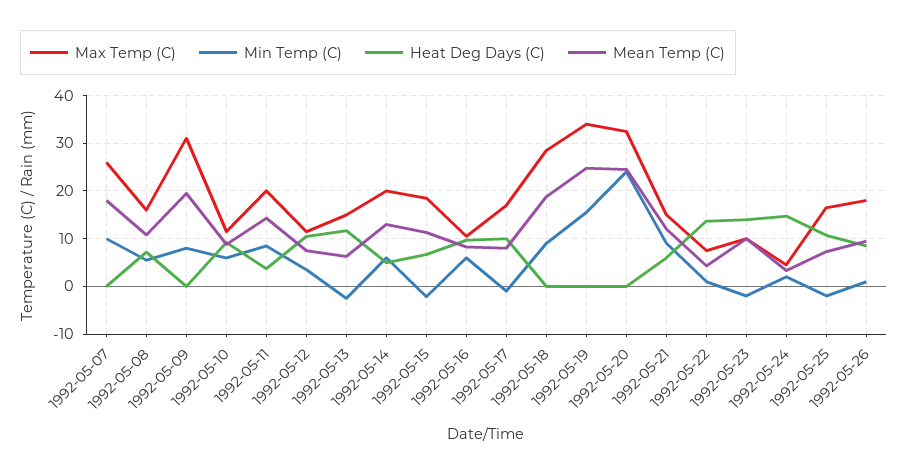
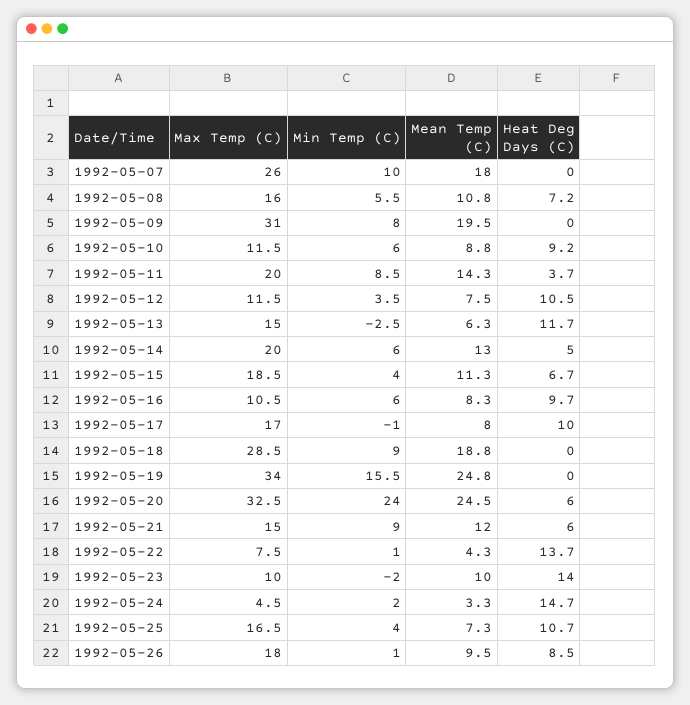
  {
    "Max Temp (C)": {
      "1992-05-07": 26,
      "1992-05-08": 16,
      "1992-05-09": 31,
      "1992-05-10": 11.5,
      "1992-05-11": 20,
      "1992-05-12": 11.5,
      "1992-05-13": 15,
      "1992-05-14": 20,
      "1992-05-15": 18.5,
      "1992-05-16": 10.5,
      "1992-05-17": 17,
      "1992-05-18": 28.5,
      "1992-05-19": 34,
      "1992-05-20": 32.5,
      "1992-05-21": 15,
      "1992-05-22": 7.5,
      "1992-05-23": 10,
      "1992-05-24": 4.5,
      "1992-05-25": 16.5,
      "1992-05-26": 18
    },
    "Min Temp (C)": {
      "1992-05-07": 10,
      "1992-05-08": 5.5,
      "1992-05-09": 8,
      "1992-05-10": 6,
      "1992-05-11": 8.5,
      "1992-05-12": 3.5,
      "1992-05-13": -2.5,
      "1992-05-14": 6,
-     "1992-05-15": -2,
+     "1992-05-15": 4,
      "1992-05-16": 6,
      "1992-05-17": -1,
      "1992-05-18": 9,
      "1992-05-19": 15.5,
      "1992-05-20": 24,
      "1992-05-21": 9,
      "1992-05-22": 1,
      "1992-05-23": -2,
      "1992-05-24": 2,
-     "1992-05-25": -2,
+     "1992-05-25": 4,
      "1992-05-26": 1
    },
    "Heat Deg Days (C)": {
      "1992-05-07": 0,
      "1992-05-08": 7.2,
      "1992-05-09": 0,
      "1992-05-10": 9.2,
      "1992-05-11": 3.7,
      "1992-05-12": 10.5,
      "1992-05-13": 11.7,
      "1992-05-14": 5,
      "1992-05-15": 6.7,
      "1992-05-16": 9.7,
      "1992-05-17": 10,
      "1992-05-18": 0,
      "1992-05-19": 0,
-     "1992-05-20": 0,
+     "1992-05-20": 6,
      "1992-05-21": 6,
      "1992-05-22": 13.7,
      "1992-05-23": 14,
      "1992-05-24": 14.7,
      "1992-05-25": 10.7,
      "1992-05-26": 8.5
    },
    "Mean Temp (C)": {
      "1992-05-07": 18,
      "1992-05-08": 10.8,
      "1992-05-09": 19.5,
      "1992-05-10": 8.8,
      "1992-05-11": 14.3,
      "1992-05-12": 7.5,
      "1992-05-13": 6.3,
      "1992-05-14": 13,
      "1992-05-15": 11.3,
      "1992-05-16": 8.3,
      "1992-05-17": 8,
      "1992-05-18": 18.8,
      "1992-05-19": 24.8,
      "1992-05-20": 24.5,
      "1992-05-21": 12,
      "1992-05-22": 4.3,
      "1992-05-23": 10,
      "1992-05-24": 3.3,
      "1992-05-25": 7.3,
      "1992-05-26": 9.5
    }
  }

